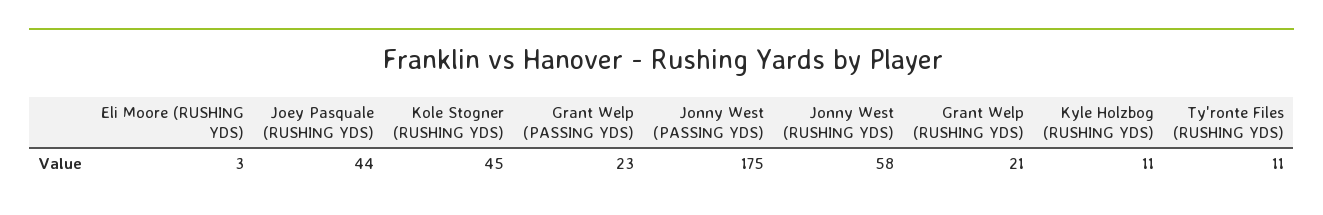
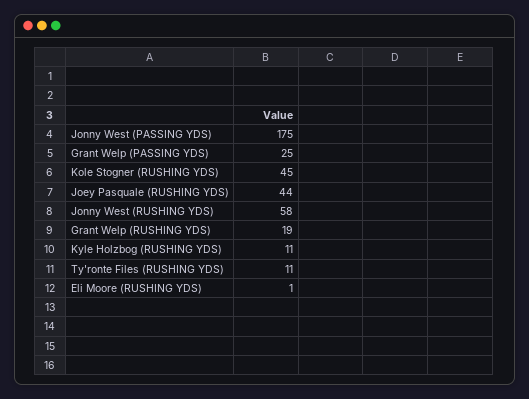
  {
-   "Eli Moore (RUSHING YDS)": 3,
+   "Eli Moore (RUSHING YDS)": 1,
    "Joey Pasquale (RUSHING YDS)": 44,
    "Kole Stogner (RUSHING YDS)": 45,
-   "Grant Welp (PASSING YDS)": 23,
+   "Grant Welp (PASSING YDS)": 25,
    "Jonny West (PASSING YDS)": 175,
    "Jonny West (RUSHING YDS)": 58,
-   "Grant Welp (RUSHING YDS)": 21,
+   "Grant Welp (RUSHING YDS)": 19,
    "Kyle Holzbog (RUSHING YDS)": 11,
    "Ty'ronte Files (RUSHING YDS)": 11
  }

